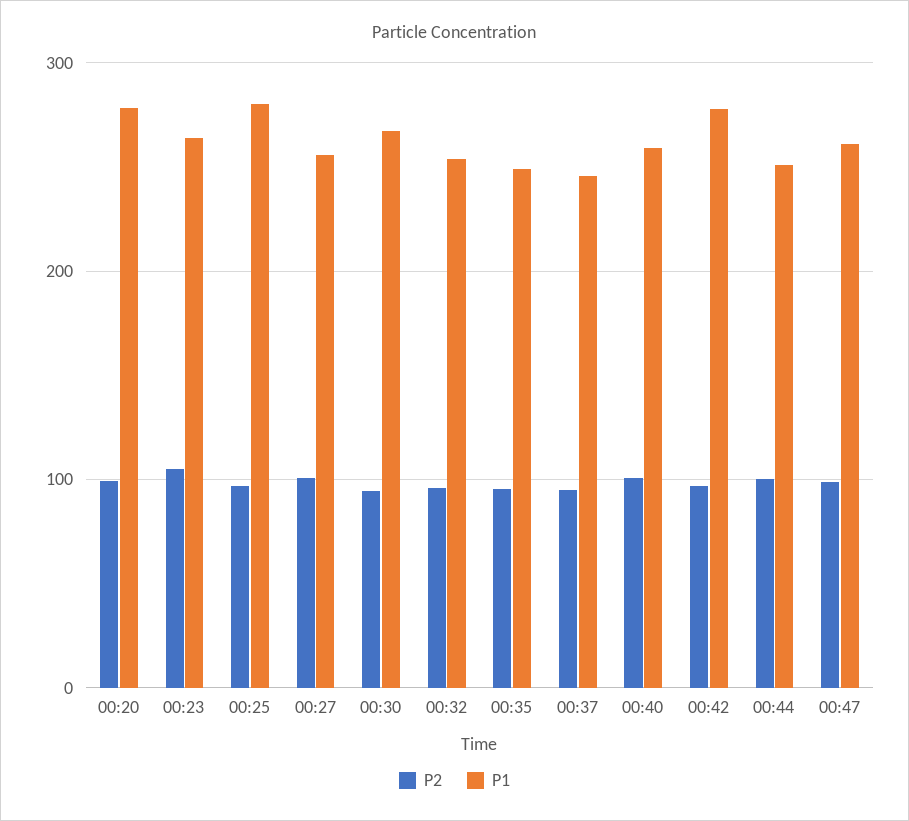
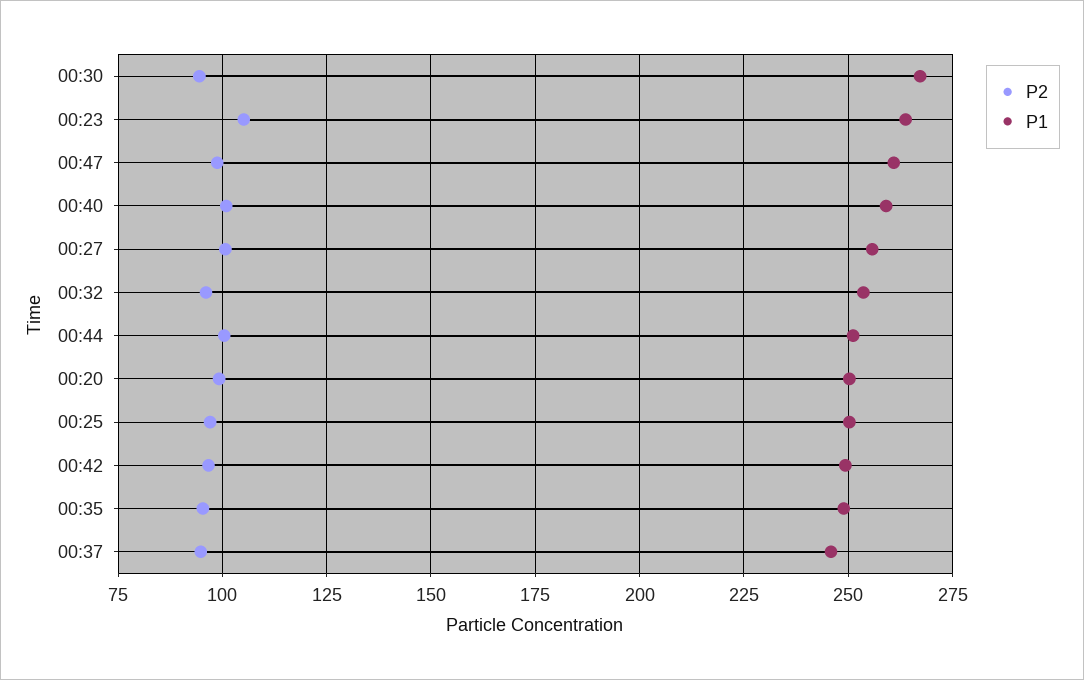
  {
    "P2": {
      "00:20": 100,
      "00:23": 105,
      "00:25": 97.5,
      "00:27": 100,
      "00:30": 95,
      "00:32": 95,
      "00:35": 95,
      "00:37": 95,
      "00:40": 100,
      "00:42": 97.5,
      "00:44": 100,
      "00:47": 100
    },
    "P1": {
-     "00:20": 280,
+     "00:20": 250,
      "00:23": 265,
-     "00:25": 280,
+     "00:25": 250,
      "00:27": 255,
      "00:30": 267.5,
      "00:32": 252.5,
      "00:35": 250,
      "00:37": 245,
      "00:40": 260,
-     "00:42": 280,
+     "00:42": 250,
      "00:44": 250,
      "00:47": 260
    }
  }

